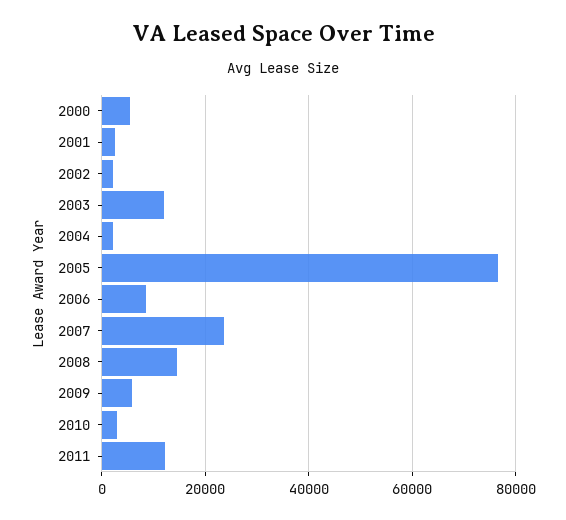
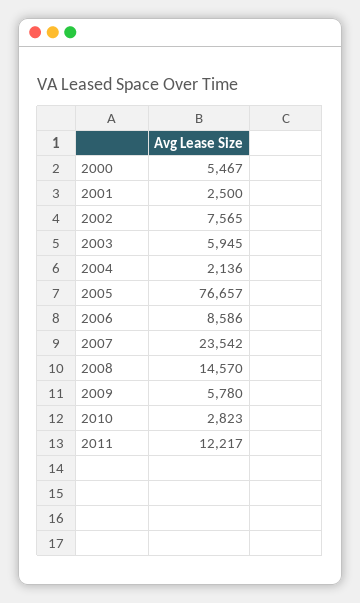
  {
    "2000": 5467,
    "2001": 2500,
-   "2002": 2000,
+   "2002": 7565,
-   "2003": 12000,
+   "2003": 5945,
    "2004": 2136,
    "2005": 76657,
    "2006": 8586,
    "2007": 23542,
    "2008": 14570,
    "2009": 5780,
    "2010": 2823,
    "2011": 12217
  }

